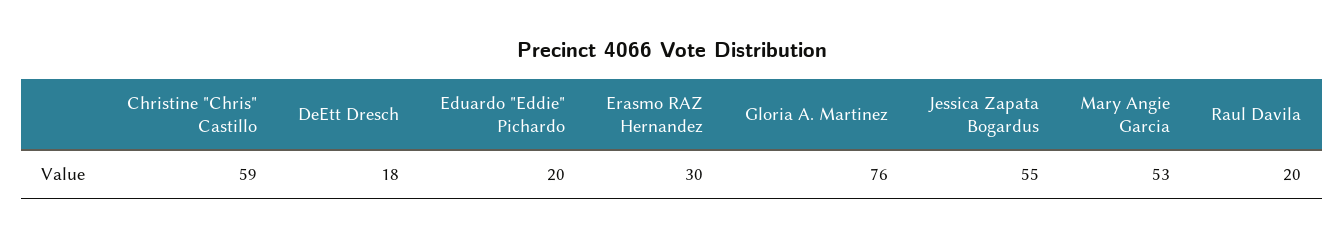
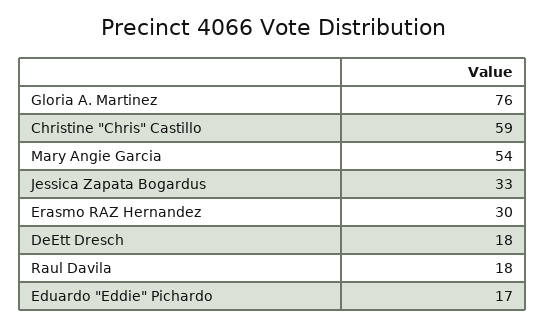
  {
    "Christine \"Chris\" Castillo": 59,
    "DeEtt Dresch": 18,
-   "Eduardo \"Eddie\" Pichardo": 20,
+   "Eduardo \"Eddie\" Pichardo": 17,
    "Erasmo RAZ Hernandez": 30,
    "Gloria A. Martinez": 76,
-   "Jessica Zapata Bogardus": 55,
+   "Jessica Zapata Bogardus": 33,
-   "Mary Angie Garcia": 53,
+   "Mary Angie Garcia": 54,
-   "Raul Davila": 20
+   "Raul Davila": 18
  }

